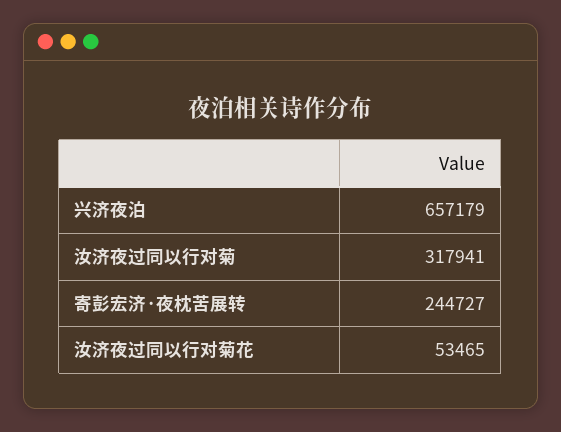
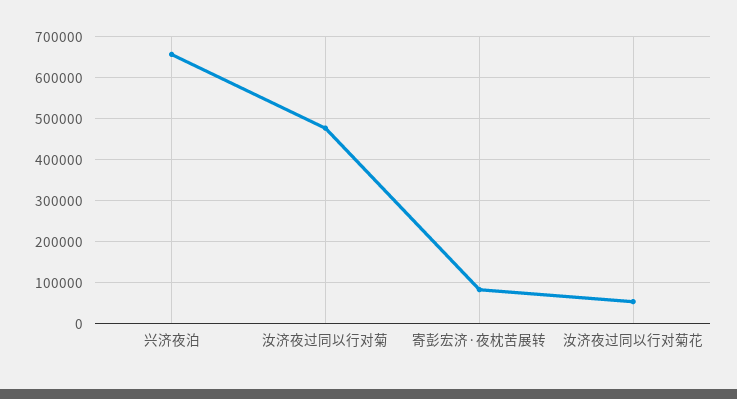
  {
    "兴济夜泊": 657179,
-   "汝济夜过同以行对菊": 317941,
+   "汝济夜过同以行对菊": 480000,
-   "寄彭宏济·夜枕苦展转": 244727,
+   "寄彭宏济·夜枕苦展转": 80000,
    "汝济夜过同以行对菊花": 53465
  }

